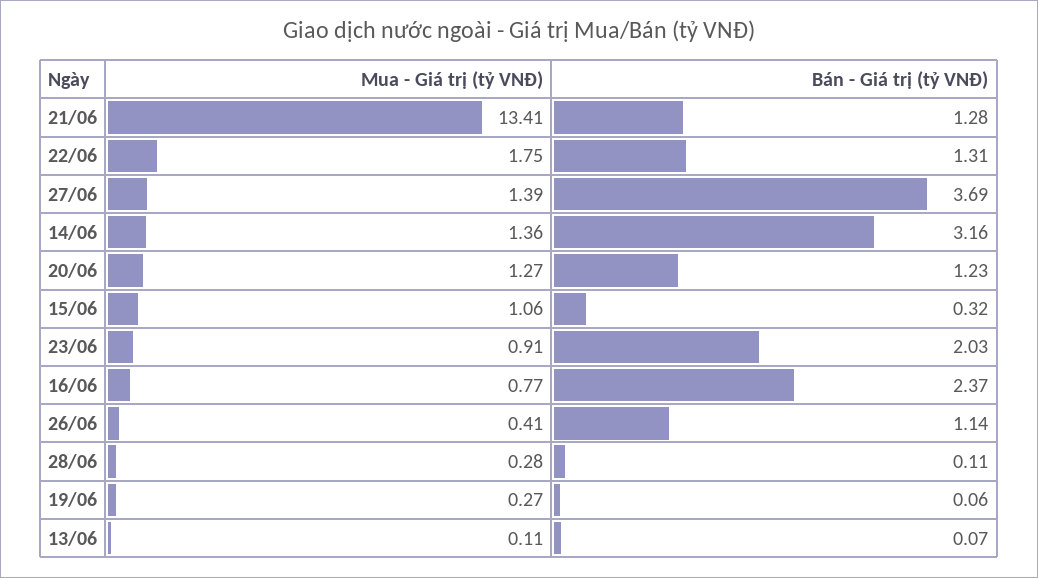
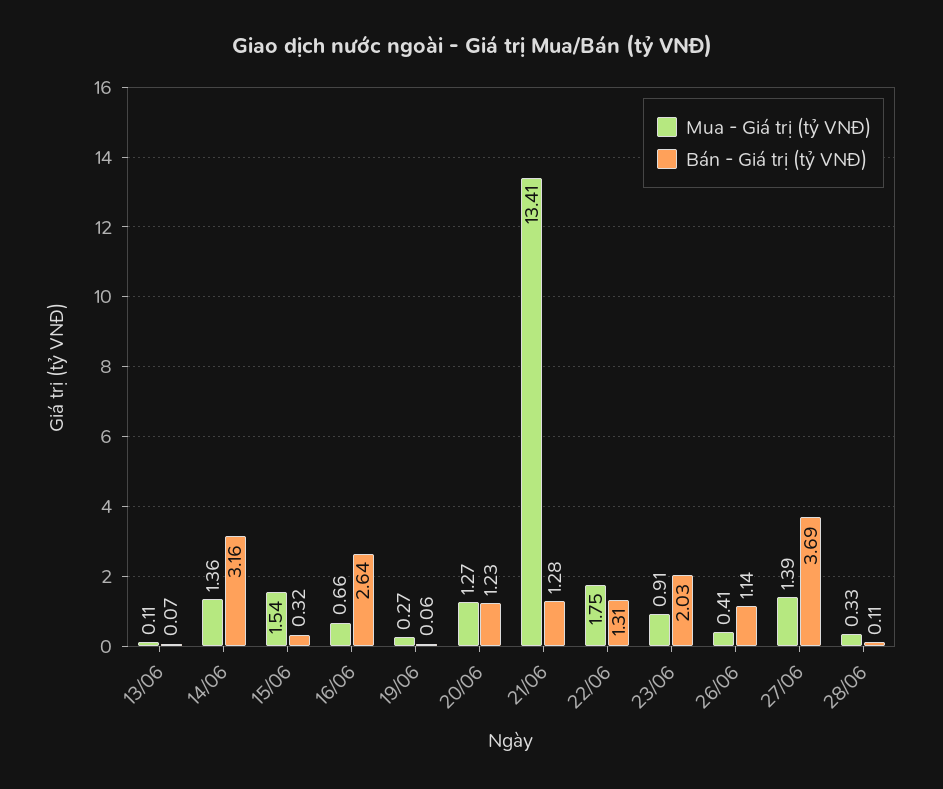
  {
    "Mua - Giá trị (tỷ VNĐ)": {
      "21/06": 13.41,
      "22/06": 1.75,
      "27/06": 1.39,
      "14/06": 1.36,
      "20/06": 1.27,
-     "15/06": 1.06,
+     "15/06": 1.54,
      "23/06": 0.91,
-     "16/06": 0.77,
+     "16/06": 0.66,
      "26/06": 0.41,
-     "28/06": 0.28,
+     "28/06": 0.33,
      "19/06": 0.27,
      "13/06": 0.11
    },
    "Bán - Giá trị (tỷ VNĐ)": {
      "21/06": 1.28,
      "22/06": 1.31,
      "27/06": 3.69,
      "14/06": 3.16,
      "20/06": 1.23,
      "15/06": 0.32,
      "23/06": 2.03,
-     "16/06": 2.37,
+     "16/06": 2.64,
      "26/06": 1.14,
      "28/06": 0.11,
      "19/06": 0.06,
      "13/06": 0.07
    }
  }

